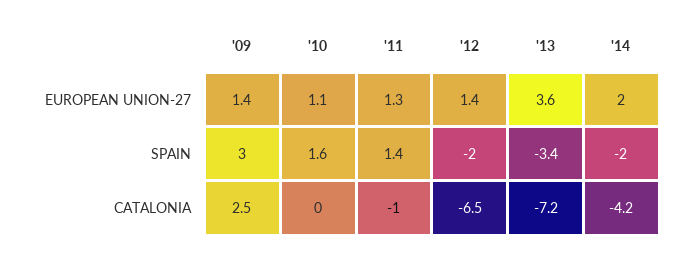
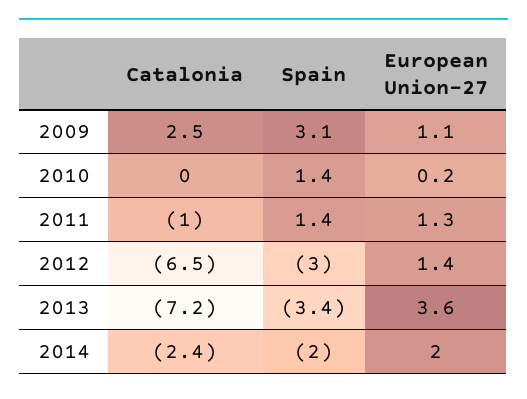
  {
    "'09": {
-     "EUROPEAN UNION-27": 1.4,
+     "EUROPEAN UNION-27": 1.1,
-     "SPAIN": 3,
+     "SPAIN": 3.1,
      "CATALONIA": 2.5
    },
    "'10": {
-     "EUROPEAN UNION-27": 1.1,
+     "EUROPEAN UNION-27": 0.2,
-     "SPAIN": 1.6,
+     "SPAIN": 1.4,
      "CATALONIA": 0
    },
    "'11": {
      "EUROPEAN UNION-27": 1.3,
      "SPAIN": 1.4,
      "CATALONIA": -1
    },
    "'12": {
      "EUROPEAN UNION-27": 1.4,
-     "SPAIN": -2,
+     "SPAIN": -3,
      "CATALONIA": -6.5
    },
    "'13": {
      "EUROPEAN UNION-27": 3.6,
      "SPAIN": -3.4,
      "CATALONIA": -7.2
    },
    "'14": {
      "EUROPEAN UNION-27": 2,
      "SPAIN": -2,
-     "CATALONIA": -4.2
+     "CATALONIA": -2.4
    }
  }

